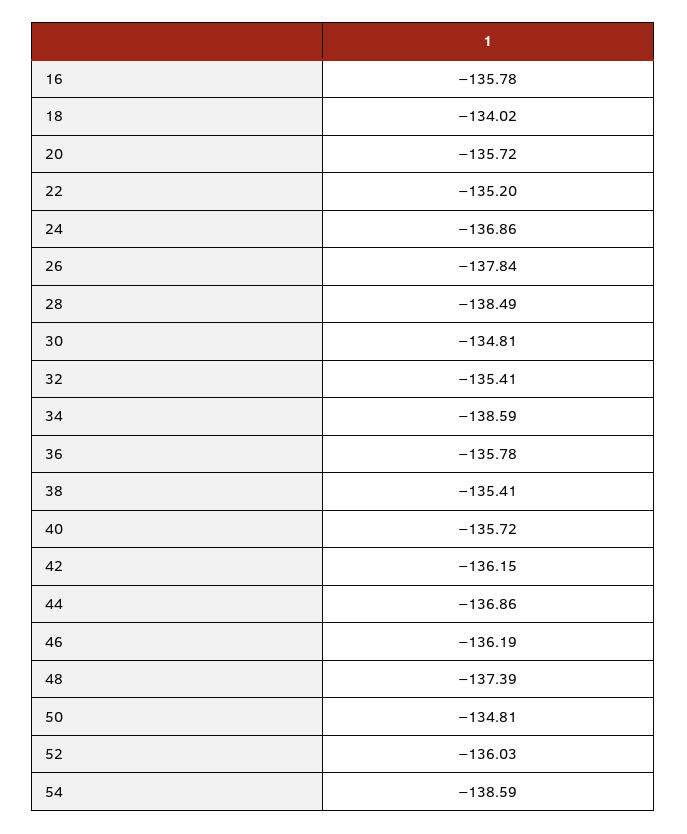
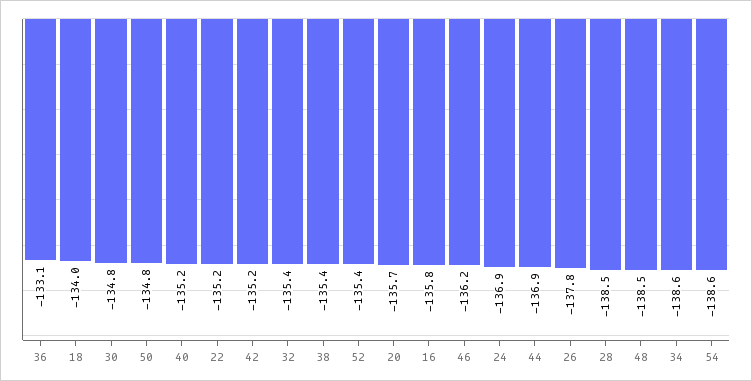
  {
    "16": -135.78,
    "18": -134.02,
    "20": -135.72,
    "22": -135.2,
    "24": -136.86,
    "26": -137.84,
    "28": -138.49,
    "30": -134.81,
    "32": -135.41,
    "34": -138.59,
-   "36": -135.78,
+   "36": -133.1,
    "38": -135.41,
-   "40": -135.72,
+   "40": -135.2,
-   "42": -136.15,
+   "42": -135.2,
    "44": -136.86,
    "46": -136.19,
-   "48": -137.39,
+   "48": -138.5,
    "50": -134.81,
-   "52": -136.03,
+   "52": -135.4,
    "54": -138.59
  }

